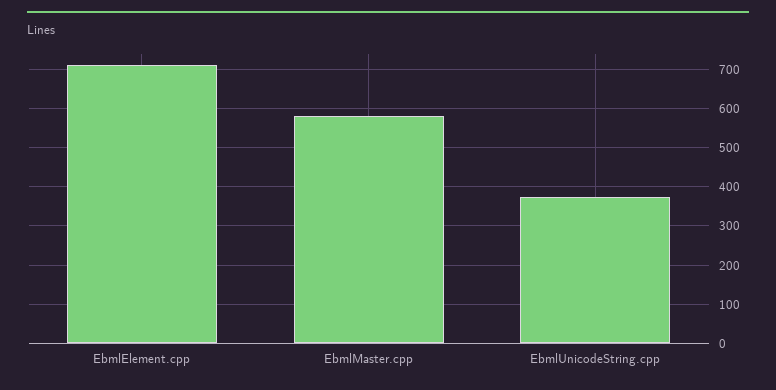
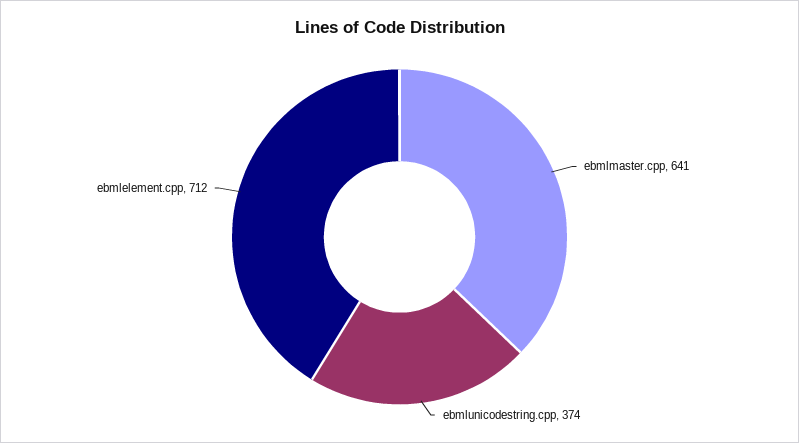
  {
    "EbmlElement.cpp": 712,
-   "EbmlMaster.cpp": 580,
+   "EbmlMaster.cpp": 641,
    "EbmlUnicodeString.cpp": 374
  }

